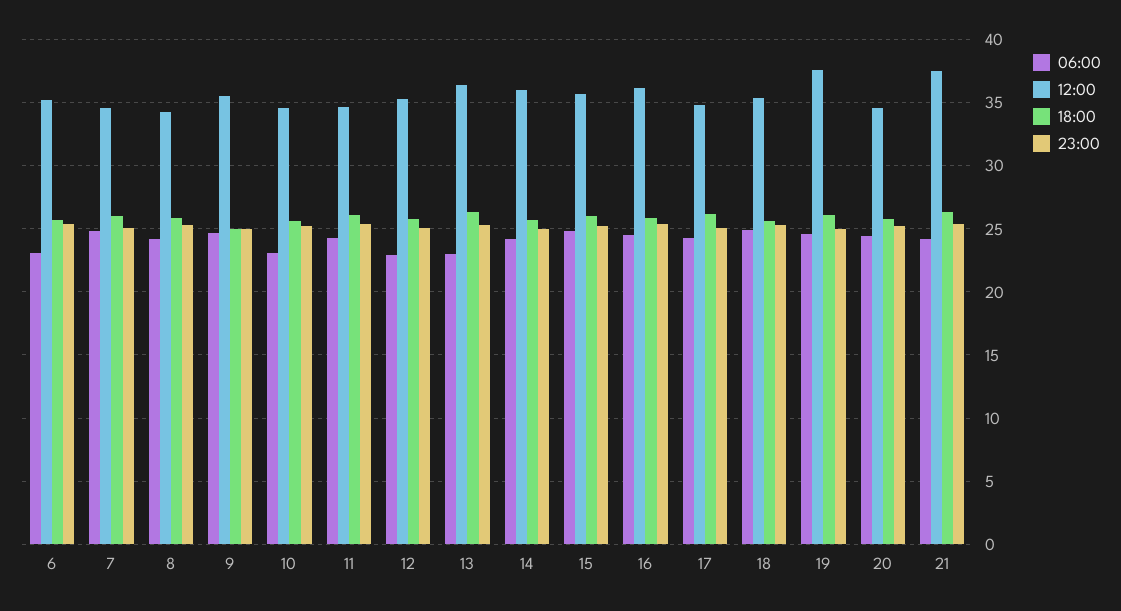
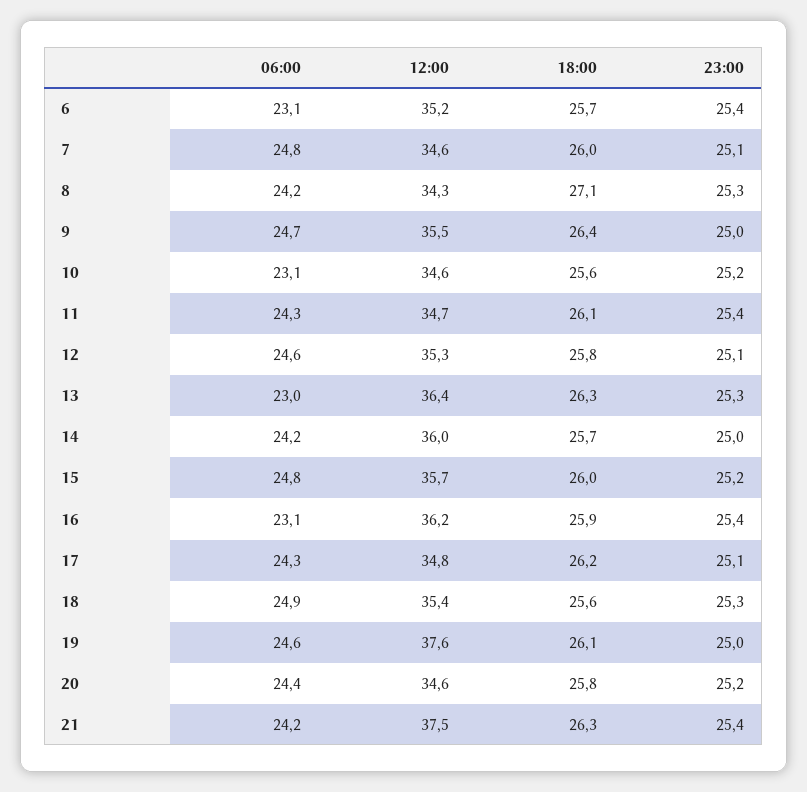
  {
    "06:00": {
      "6": 23.1,
      "7": 24.8,
      "8": 24.2,
      "9": 24.7,
      "10": 23.1,
      "11": 24.3,
-     "12": 23,
+     "12": 24.6,
      "13": 23,
      "14": 24.2,
      "15": 24.8,
-     "16": 24.5,
+     "16": 23.1,
      "17": 24.3,
      "18": 24.9,
      "19": 24.6,
      "20": 24.4,
      "21": 24.2
    },
    "12:00": {
      "6": 35.2,
      "7": 34.6,
      "8": 34.3,
      "9": 35.5,
      "10": 34.6,
      "11": 34.7,
      "12": 35.3,
      "13": 36.4,
      "14": 36,
      "15": 35.7,
      "16": 36.2,
      "17": 34.8,
      "18": 35.4,
      "19": 37.6,
      "20": 34.6,
      "21": 37.5
    },
    "18:00": {
      "6": 25.7,
      "7": 26,
-     "8": 26,
+     "8": 27.1,
-     "9": 25,
+     "9": 26.4,
      "10": 25.6,
      "11": 26.1,
      "12": 25.8,
      "13": 26.3,
      "14": 25.7,
      "15": 26,
      "16": 25.9,
      "17": 26.2,
      "18": 25.6,
      "19": 26.1,
      "20": 25.8,
      "21": 26.3
    },
    "23:00": {
      "6": 25.4,
      "7": 25.1,
      "8": 25.3,
      "9": 25,
      "10": 25.2,
      "11": 25.4,
      "12": 25.1,
      "13": 25.3,
      "14": 25,
      "15": 25.2,
      "16": 25.4,
      "17": 25.1,
      "18": 25.3,
      "19": 25,
      "20": 25.2,
      "21": 25.4
    }
  }

